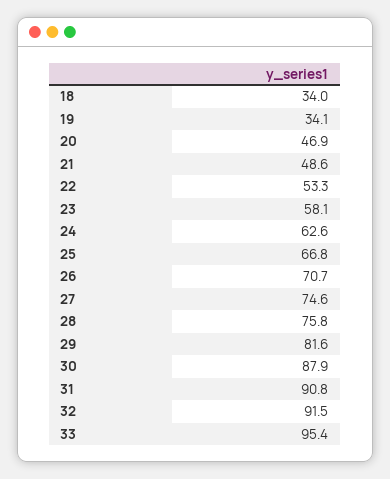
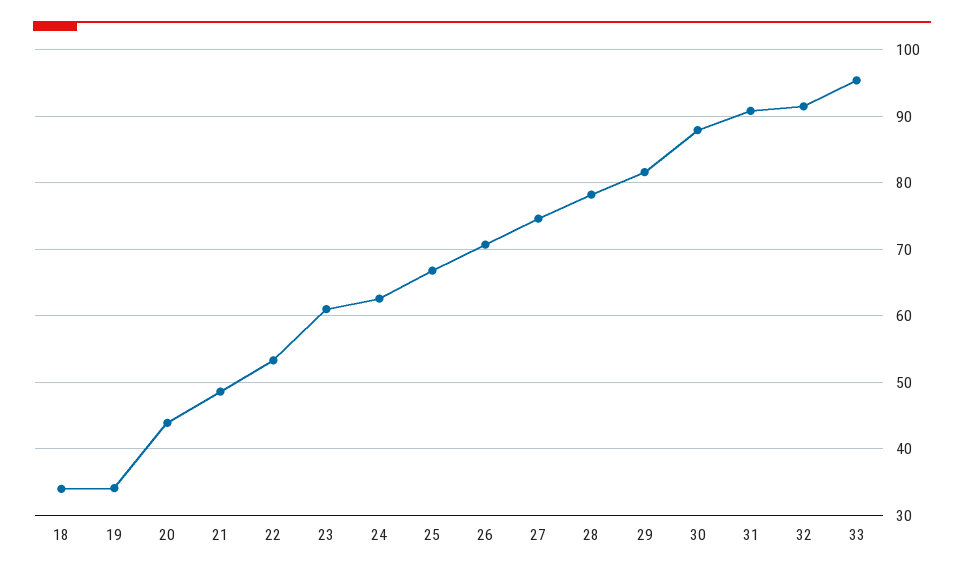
  {
    "18": 34,
    "19": 34.1,
-   "20": 46.9,
+   "20": 44,
    "21": 48.6,
    "22": 53.3,
-   "23": 58.1,
+   "23": 61,
    "24": 62.6,
    "25": 66.8,
    "26": 70.7,
    "27": 74.6,
-   "28": 75.8,
+   "28": 78,
    "29": 81.6,
    "30": 87.9,
    "31": 90.8,
    "32": 91.5,
    "33": 95.4
  }

